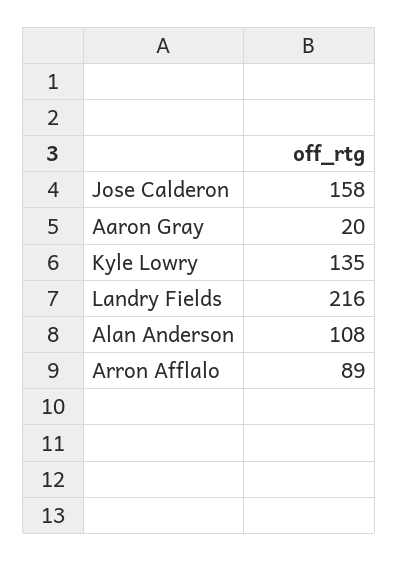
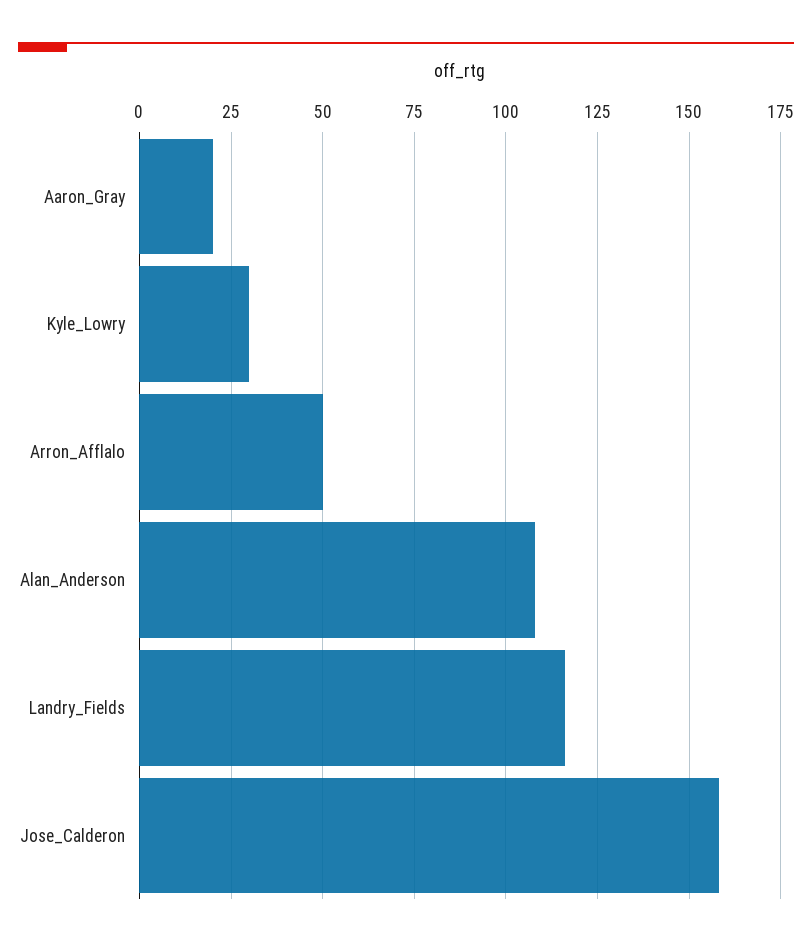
  {
    "Jose Calderon": 158,
    "Aaron Gray": 20,
-   "Kyle Lowry": 135,
+   "Kyle Lowry": 30,
-   "Landry Fields": 216,
+   "Landry Fields": 115,
    "Alan Anderson": 108,
-   "Arron Afflalo": 89
+   "Arron Afflalo": 50
  }

